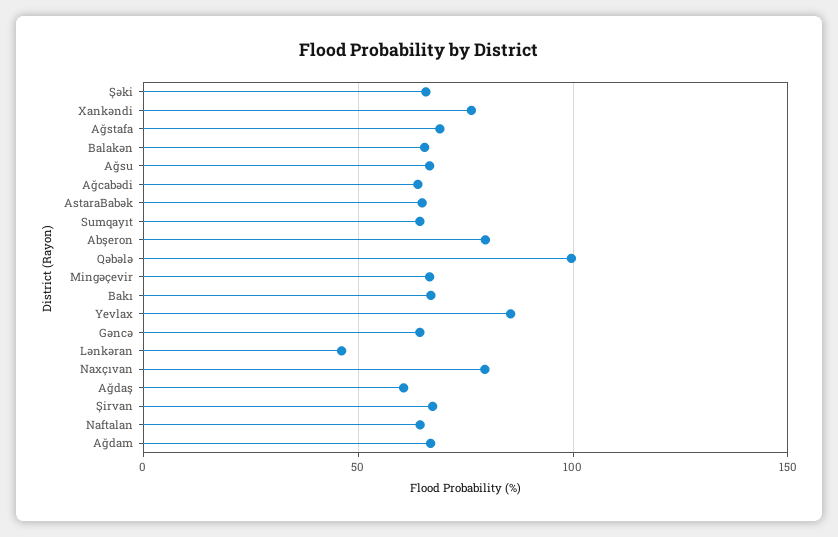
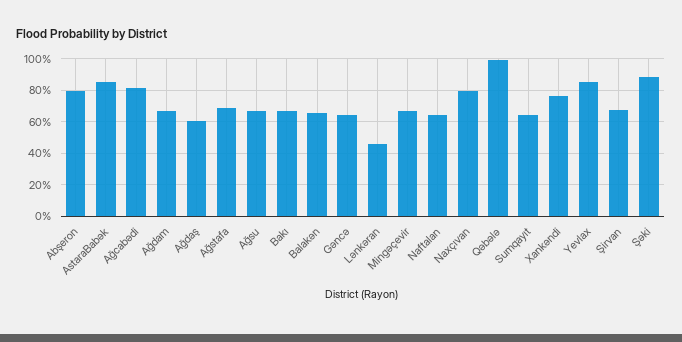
  {
-   "Şəki": 65,
+   "Şəki": 90,
    "Xankəndi": 75,
    "Ağstafa": 70,
    "Balakən": 65,
    "Ağsu": 65,
-   "Ağcabədi": 65,
+   "Ağcabədi": 80,
-   "AstaraBabək": 65,
+   "AstaraBabək": 85,
    "Sumqayıt": 65,
    "Abşeron": 80,
    "Qəbələ": 100,
    "Mingəçevir": 65,
    "Bakı": 65,
    "Yevlax": 85,
    "Gəncə": 65,
    "Lənkəran": 45,
    "Naxçıvan": 80,
    "Ağdaş": 60,
    "Şirvan": 65,
    "Naftalan": 65,
    "Ağdam": 65
  }

